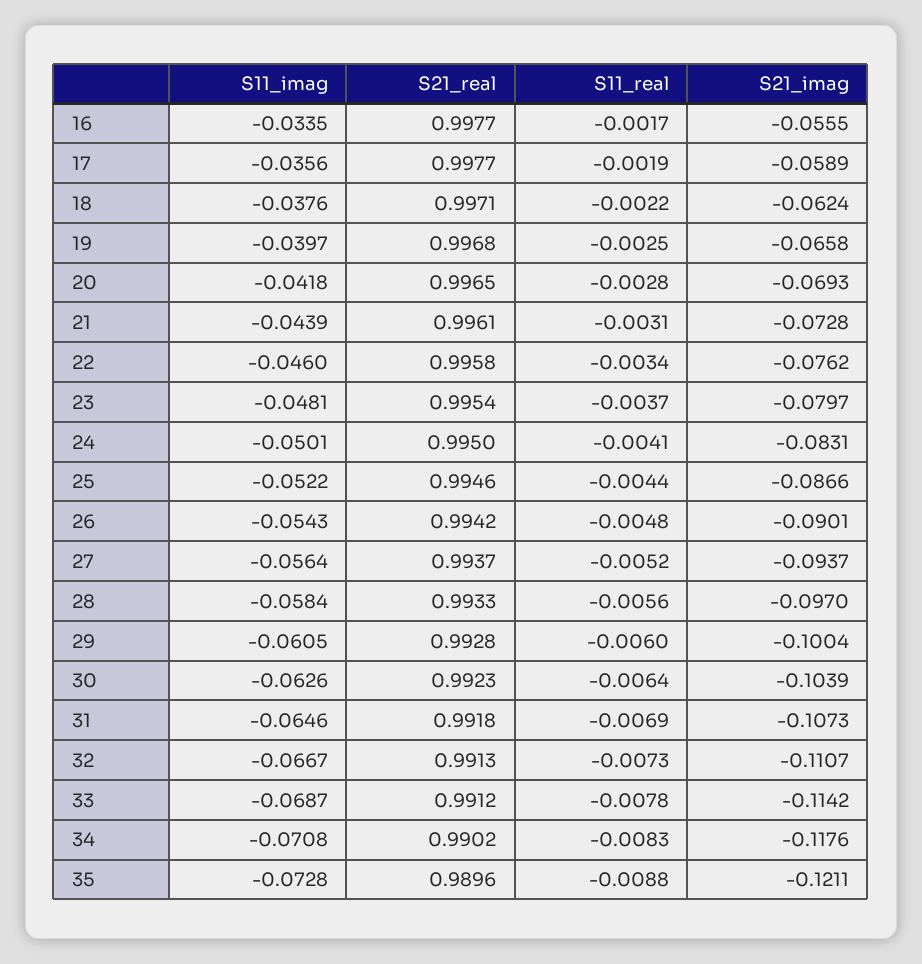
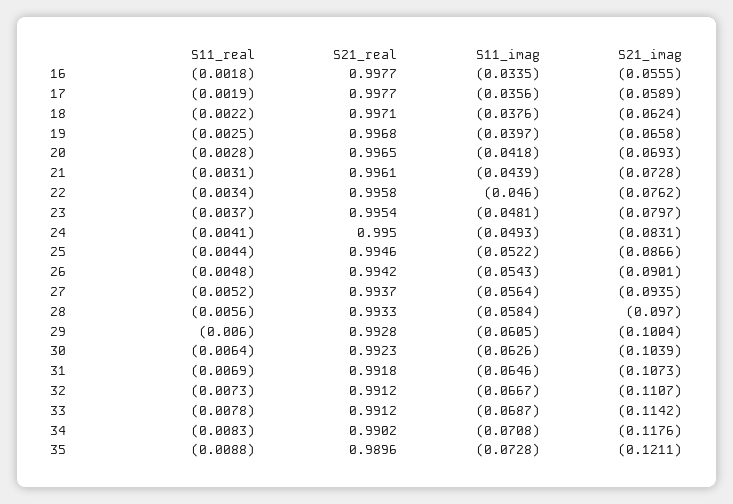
  {
    "S11_imag": {
      "16": -0.0335,
      "17": -0.0356,
      "18": -0.0376,
      "19": -0.0397,
      "20": -0.0418,
      "21": -0.0439,
      "22": -0.046,
      "23": -0.0481,
-     "24": -0.0501,
+     "24": -0.0493,
      "25": -0.0522,
      "26": -0.0543,
      "27": -0.0564,
      "28": -0.0584,
      "29": -0.0605,
      "30": -0.0626,
      "31": -0.0646,
      "32": -0.0667,
      "33": -0.0687,
      "34": -0.0708,
      "35": -0.0728
    },
    "S21_real": {
      "16": 0.9977,
      "17": 0.9977,
      "18": 0.9971,
      "19": 0.9968,
      "20": 0.9965,
      "21": 0.9961,
      "22": 0.9958,
      "23": 0.9954,
      "24": 0.995,
      "25": 0.9946,
      "26": 0.9942,
      "27": 0.9937,
      "28": 0.9933,
      "29": 0.9928,
      "30": 0.9923,
      "31": 0.9918,
-     "32": 0.9913,
+     "32": 0.9912,
      "33": 0.9912,
      "34": 0.9902,
      "35": 0.9896
    },
    "S11_real": {
-     "16": -0.0017,
+     "16": -0.0018,
      "17": -0.0019,
      "18": -0.0022,
      "19": -0.0025,
      "20": -0.0028,
      "21": -0.0031,
      "22": -0.0034,
      "23": -0.0037,
      "24": -0.0041,
      "25": -0.0044,
      "26": -0.0048,
      "27": -0.0052,
      "28": -0.0056,
      "29": -0.006,
      "30": -0.0064,
      "31": -0.0069,
      "32": -0.0073,
      "33": -0.0078,
      "34": -0.0083,
      "35": -0.0088
    },
    "S21_imag": {
      "16": -0.0555,
      "17": -0.0589,
      "18": -0.0624,
      "19": -0.0658,
      "20": -0.0693,
      "21": -0.0728,
      "22": -0.0762,
      "23": -0.0797,
      "24": -0.0831,
      "25": -0.0866,
      "26": -0.0901,
-     "27": -0.0937,
+     "27": -0.0935,
      "28": -0.097,
      "29": -0.1004,
      "30": -0.1039,
      "31": -0.1073,
      "32": -0.1107,
      "33": -0.1142,
      "34": -0.1176,
      "35": -0.1211
    }
  }

